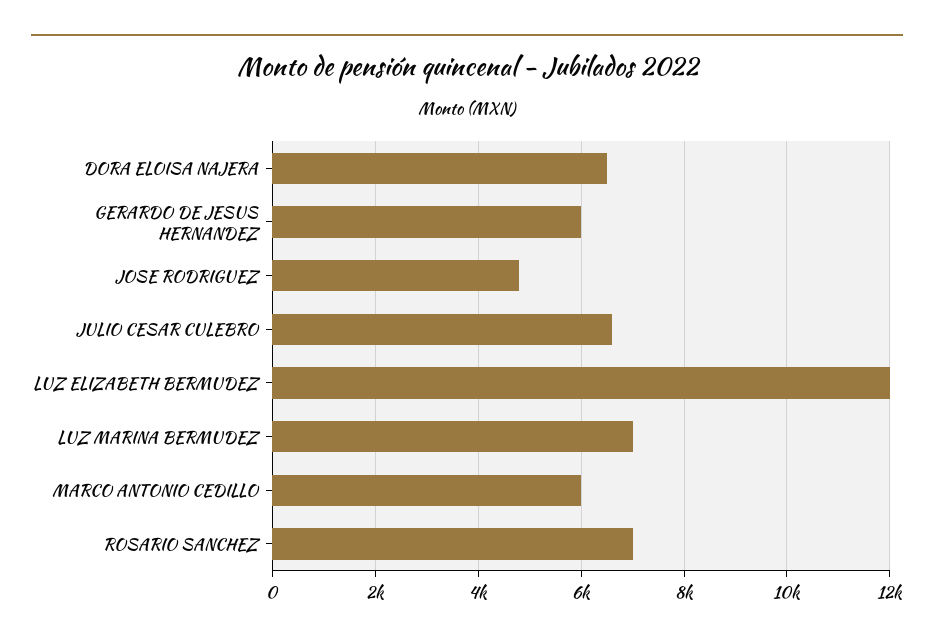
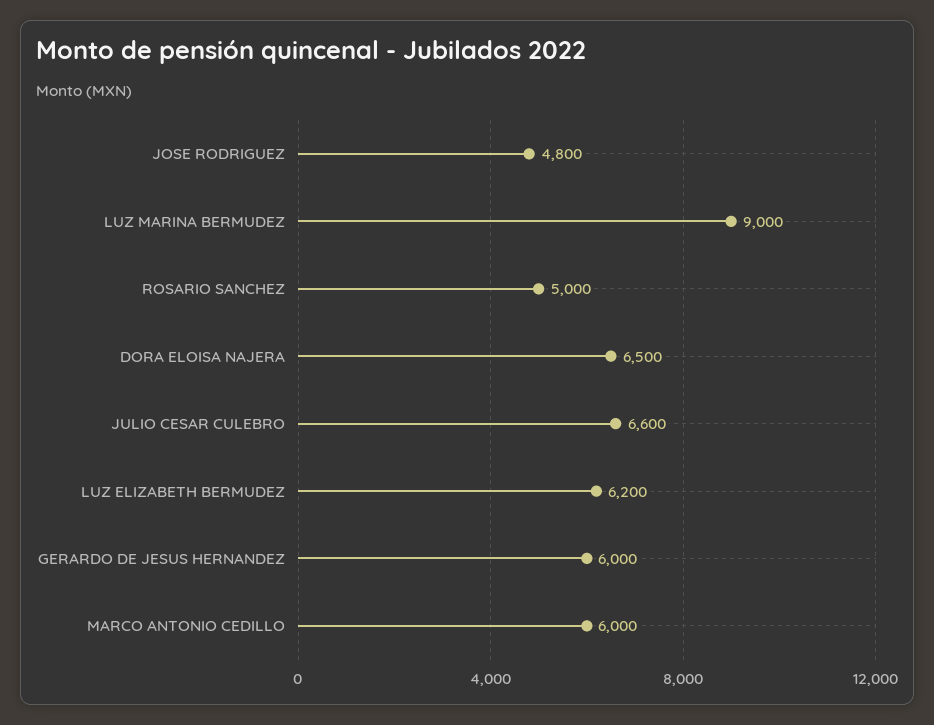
  {
    "DORA ELOISA NAJERA": 6500,
    "GERARDO DE JESUS HERNANDEZ": 6000,
    "JOSE RODRIGUEZ": 4800,
    "JULIO CESAR CULEBRO": 6600,
-   "LUZ ELIZABETH BERMUDEZ": 12000,
+   "LUZ ELIZABETH BERMUDEZ": 6200,
-   "LUZ MARINA BERMUDEZ": 7000,
+   "LUZ MARINA BERMUDEZ": 9000,
    "MARCO ANTONIO CEDILLO": 6000,
-   "ROSARIO SANCHEZ": 7000
+   "ROSARIO SANCHEZ": 5000
  }

